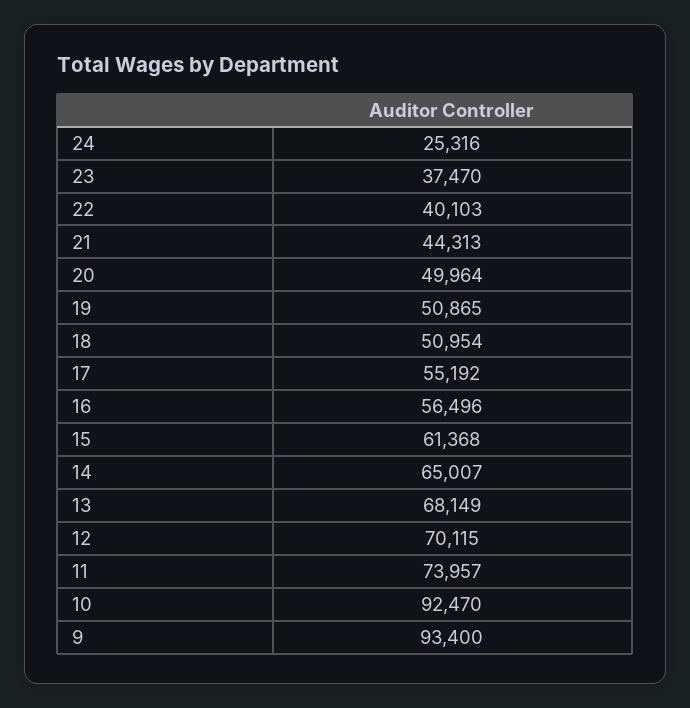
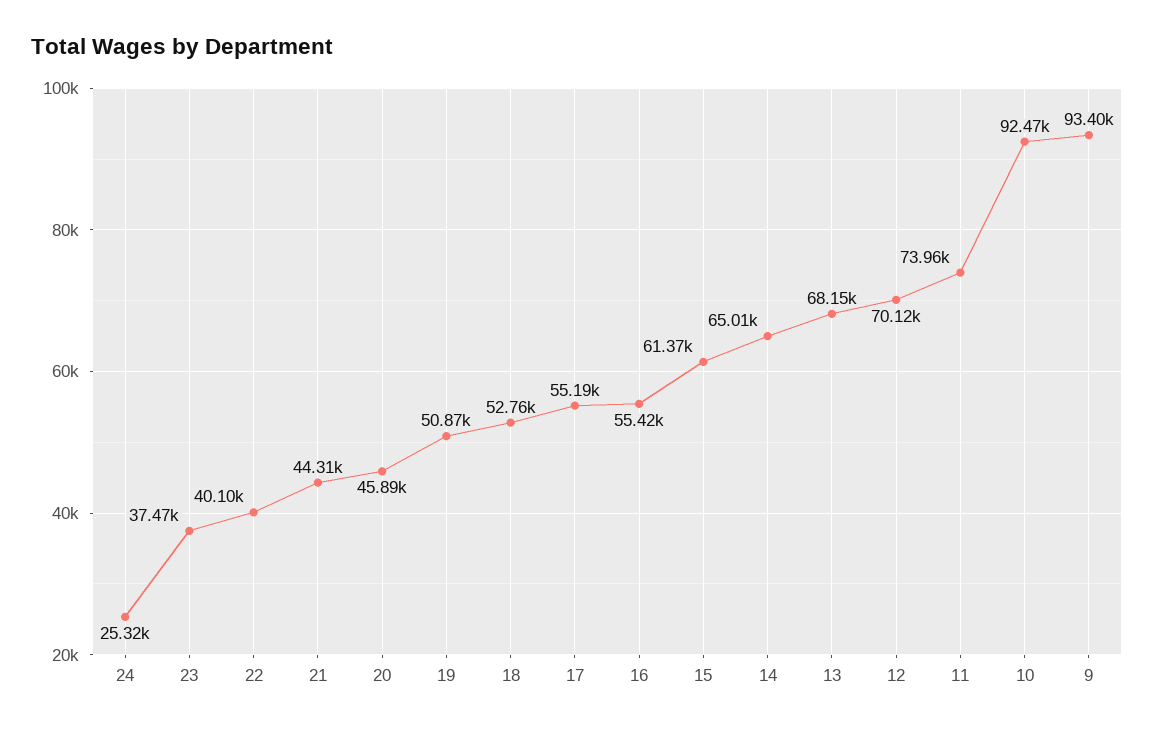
  {
    "24": 25316,
    "23": 37470,
    "22": 40103,
    "21": 44313,
-   "20": 49964,
+   "20": 45890,
    "19": 50865,
-   "18": 50954,
+   "18": 52760,
    "17": 55192,
-   "16": 56496,
+   "16": 55420,
    "15": 61368,
    "14": 65007,
    "13": 68149,
    "12": 70115,
    "11": 73957,
    "10": 92470,
    "9": 93400
  }

